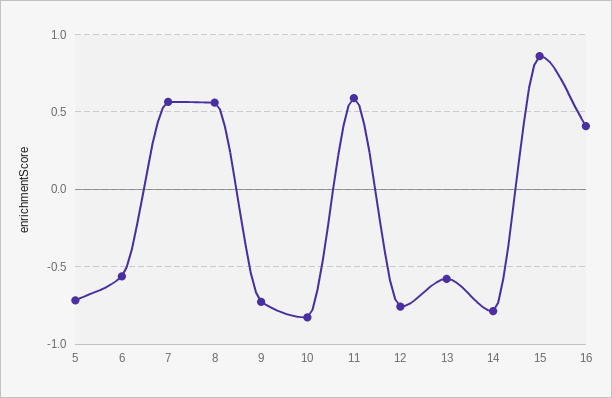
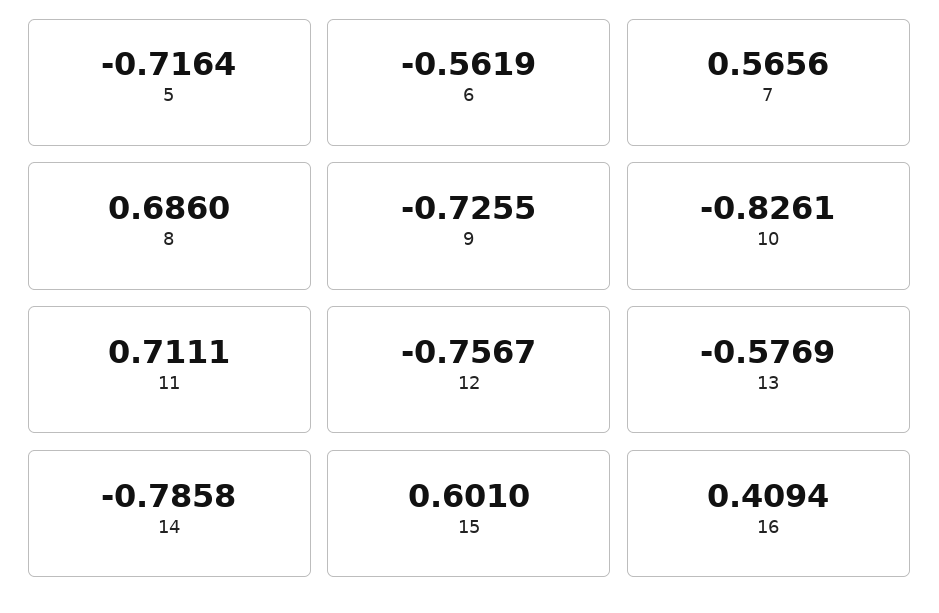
  {
    "5": -0.7164,
    "6": -0.5619,
    "7": 0.5656,
-   "8": 0.55,
+   "8": 0.686,
    "9": -0.7255,
    "10": -0.8261,
-   "11": 0.6,
+   "11": 0.7111,
    "12": -0.7567,
    "13": -0.5769,
    "14": -0.7858,
-   "15": 0.85,
+   "15": 0.601,
    "16": 0.4094
  }

